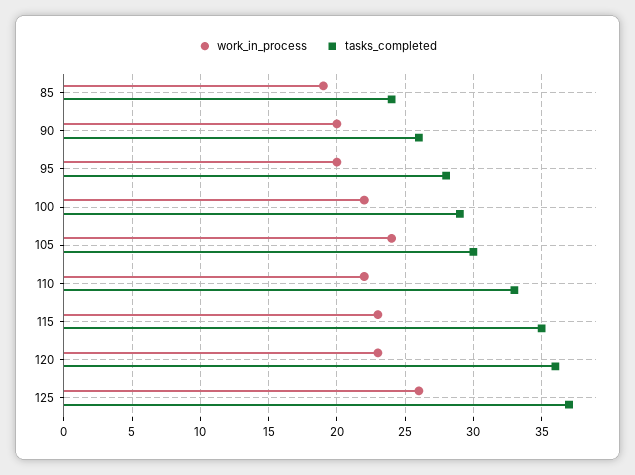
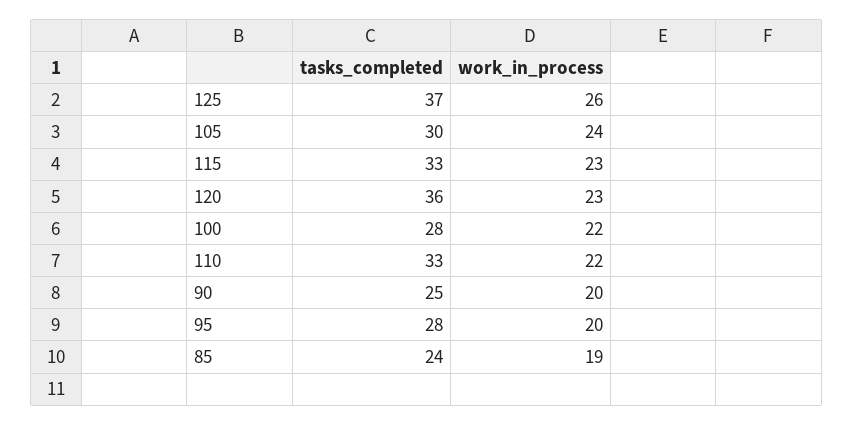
  {
    "work_in_process": {
      "85": 19,
      "90": 20,
      "95": 20,
      "100": 22,
      "105": 24,
      "110": 22,
      "115": 23,
      "120": 23,
      "125": 26
    },
    "tasks_completed": {
      "85": 24,
-     "90": 26,
+     "90": 25,
      "95": 28,
-     "100": 29,
+     "100": 28,
      "105": 30,
      "110": 33,
-     "115": 35,
+     "115": 33,
      "120": 36,
      "125": 37
    }
  }

